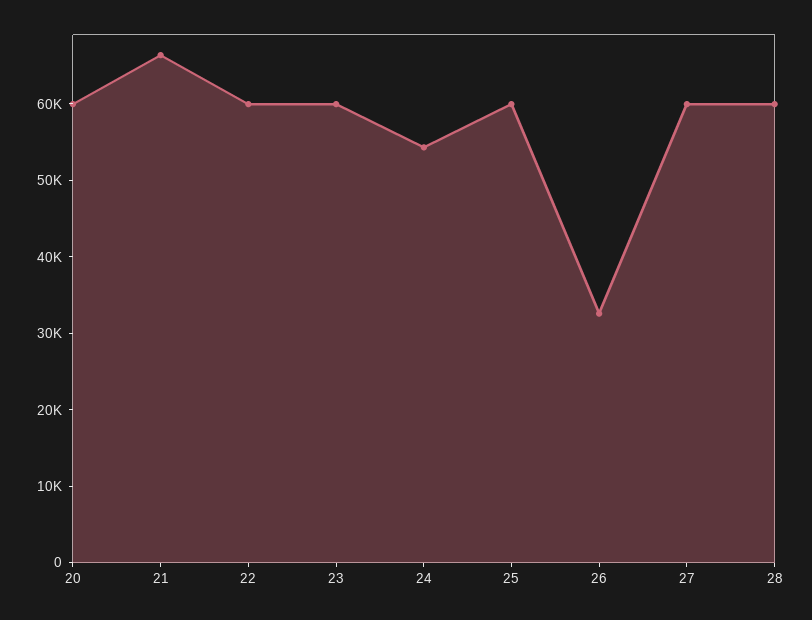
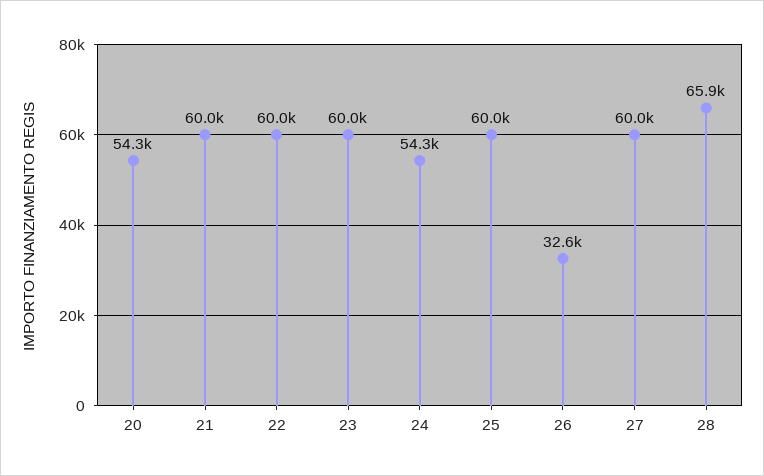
  {
-   "20": 60000,
+   "20": 54300,
-   "21": 66000,
+   "21": 60000,
    "22": 60000,
    "23": 60000,
    "24": 54300,
    "25": 60000,
    "26": 32600,
    "27": 60000,
-   "28": 60000
+   "28": 65900
  }

